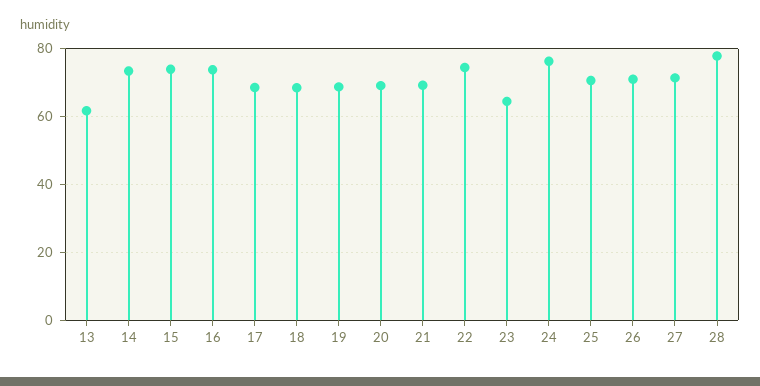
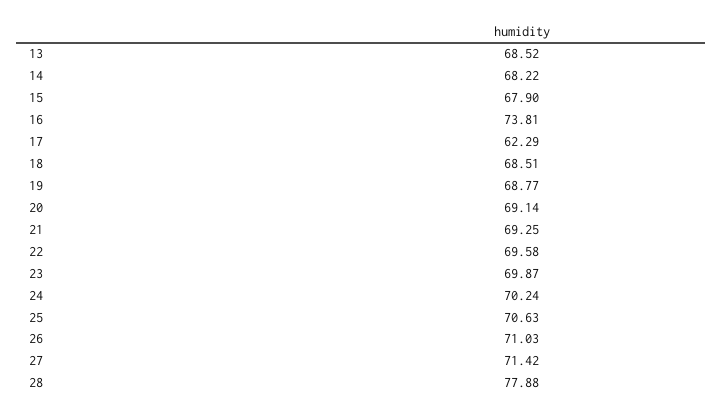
  {
-   "13": 62,
+   "13": 68.52,
-   "14": 74,
+   "14": 68.22,
-   "15": 74,
+   "15": 67.9,
    "16": 73.81,
-   "17": 68,
+   "17": 62.29,
    "18": 68.51,
    "19": 68.77,
    "20": 69.14,
    "21": 69.25,
-   "22": 74,
+   "22": 69.58,
-   "23": 64,
+   "23": 69.87,
-   "24": 76,
+   "24": 70.24,
    "25": 70.63,
    "26": 71.03,
    "27": 71.42,
    "28": 77.88
  }

